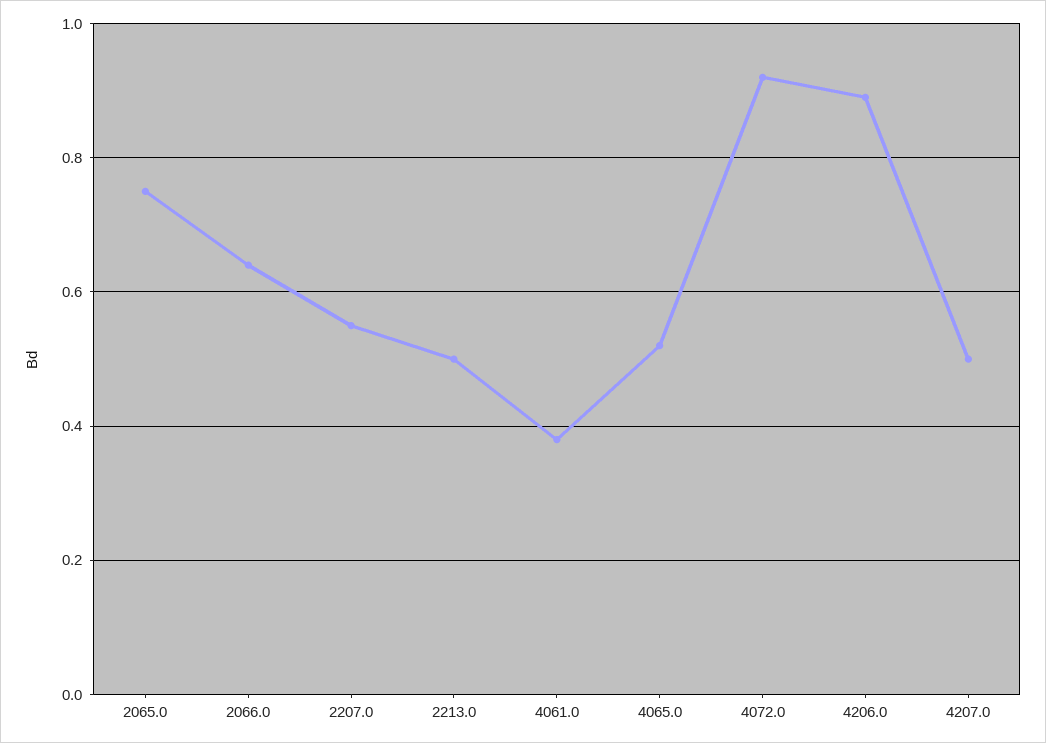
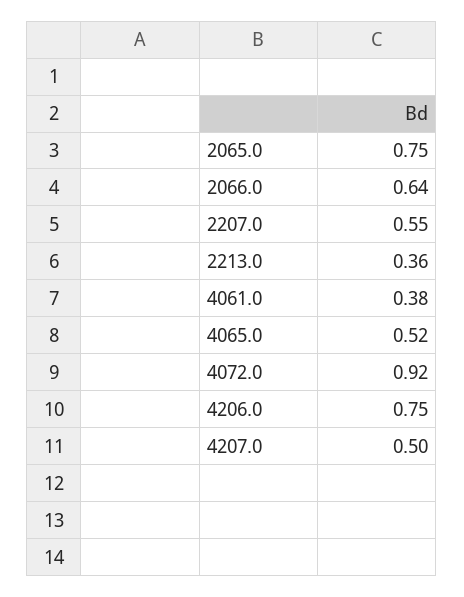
  {
    "2065.0": 0.75,
    "2066.0": 0.64,
    "2207.0": 0.55,
-   "2213.0": 0.5,
+   "2213.0": 0.36,
    "4061.0": 0.38,
    "4065.0": 0.52,
    "4072.0": 0.92,
-   "4206.0": 0.9,
+   "4206.0": 0.75,
    "4207.0": 0.5
  }

